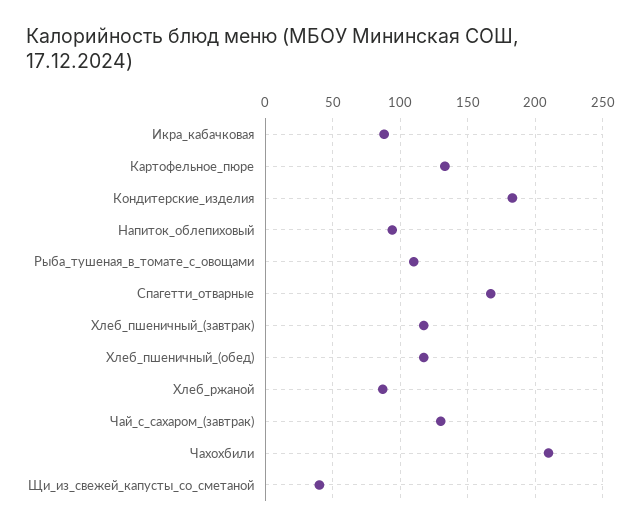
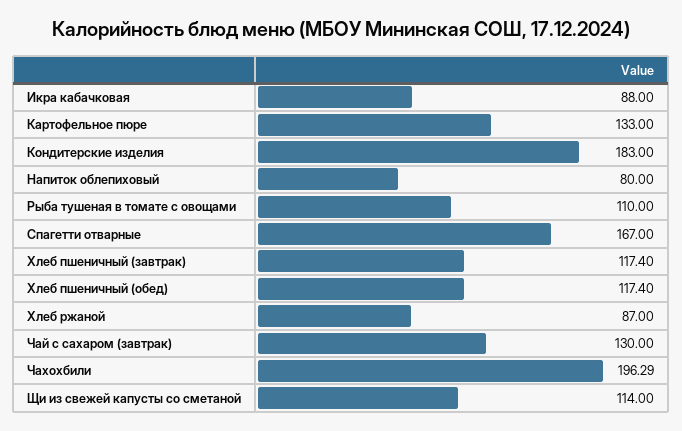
  {
    "Икра_кабачковая": 88,
    "Картофельное_пюре": 133,
    "Кондитерские_изделия": 183,
-   "Напиток_облепиховый": 95,
+   "Напиток_облепиховый": 80,
    "Рыба_тушеная_в_томате_с_овощами": 110,
    "Спагетти_отварные": 167,
    "Хлеб_пшеничный_(завтрак)": 117.4,
    "Хлеб_пшеничный_(обед)": 117.4,
    "Хлеб_ржаной": 87,
    "Чай_с_сахаром_(завтрак)": 130,
-   "Чахохбили": 210,
+   "Чахохбили": 196.29,
-   "Щи_из_свежей_капусты_со_сметаной": 40
+   "Щи_из_свежей_капусты_со_сметаной": 114
  }

